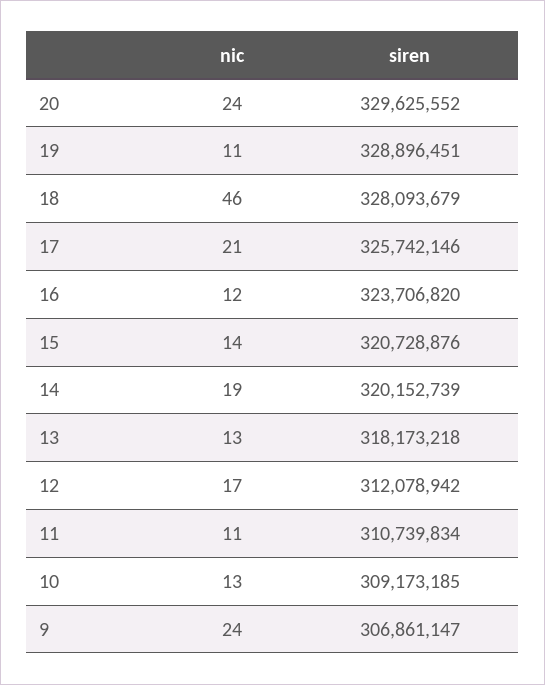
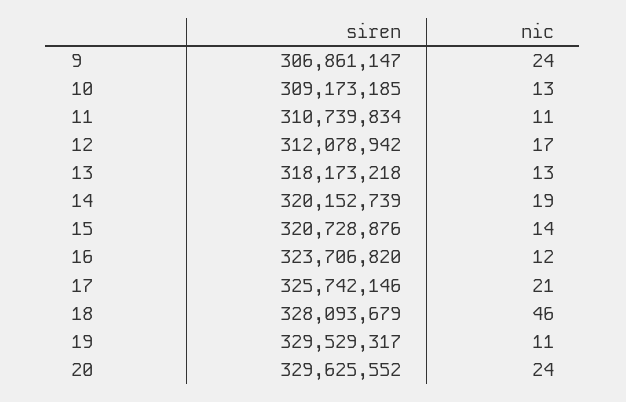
  {
    "nic": {
      "20": 24,
      "19": 11,
      "18": 46,
      "17": 21,
      "16": 12,
      "15": 14,
      "14": 19,
      "13": 13,
      "12": 17,
      "11": 11,
      "10": 13,
      "9": 24
    },
    "siren": {
      "20": 329625552,
-     "19": 328896451,
+     "19": 329529317,
      "18": 328093679,
      "17": 325742146,
      "16": 323706820,
      "15": 320728876,
      "14": 320152739,
      "13": 318173218,
      "12": 312078942,
      "11": 310739834,
      "10": 309173185,
      "9": 306861147
    }
  }

